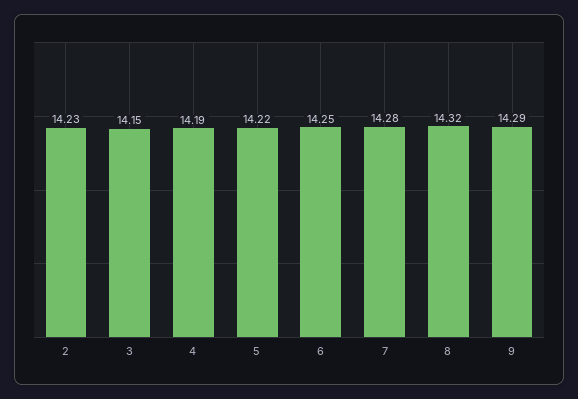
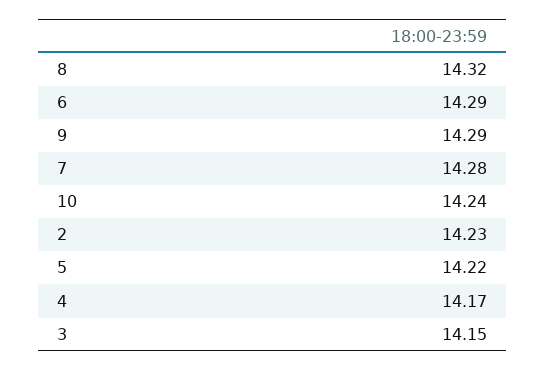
  {
    "2": 14.23,
    "3": 14.15,
-   "4": 14.19,
+   "4": 14.17,
    "5": 14.22,
-   "6": 14.25,
+   "6": 14.29,
    "7": 14.28,
    "8": 14.32,
-   "9": 14.29
+   "9": 14.29,
+   "10": 14.24
  }

